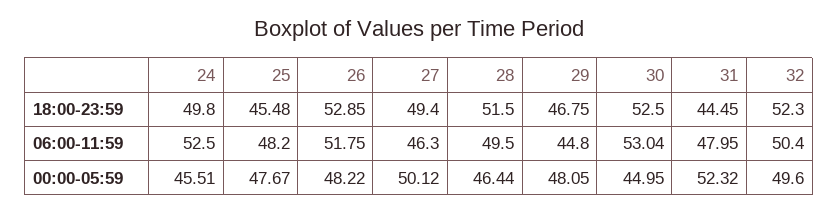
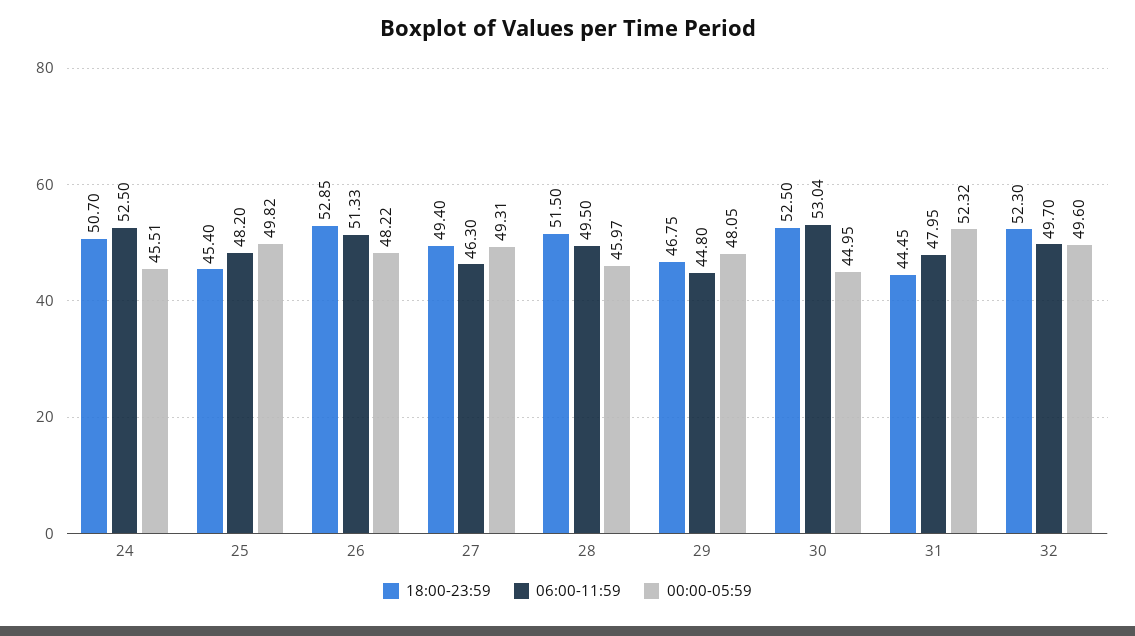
  {
    "18:00-23:59": {
-     "24": 49.8,
+     "24": 50.7,
-     "25": 45.48,
+     "25": 45.4,
      "26": 52.85,
      "27": 49.4,
      "28": 51.5,
      "29": 46.75,
      "30": 52.5,
      "31": 44.45,
      "32": 52.3
    },
    "06:00-11:59": {
      "24": 52.5,
      "25": 48.2,
-     "26": 51.75,
+     "26": 51.33,
      "27": 46.3,
      "28": 49.5,
      "29": 44.8,
      "30": 53.04,
      "31": 47.95,
-     "32": 50.4
+     "32": 49.7
    },
    "00:00-05:59": {
      "24": 45.51,
-     "25": 47.67,
+     "25": 49.82,
      "26": 48.22,
-     "27": 50.12,
+     "27": 49.31,
-     "28": 46.44,
+     "28": 45.97,
      "29": 48.05,
      "30": 44.95,
      "31": 52.32,
      "32": 49.6
    }
  }

